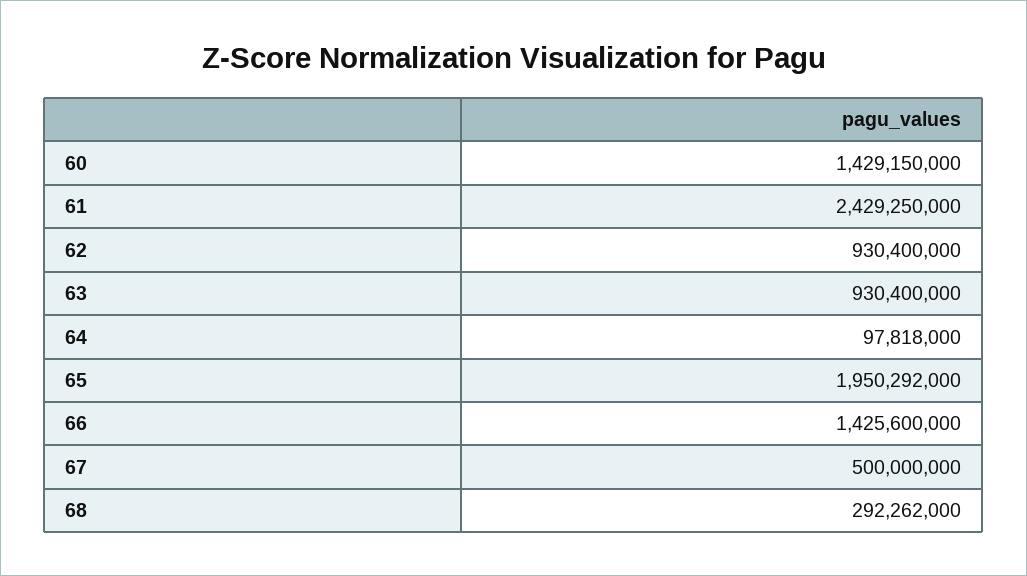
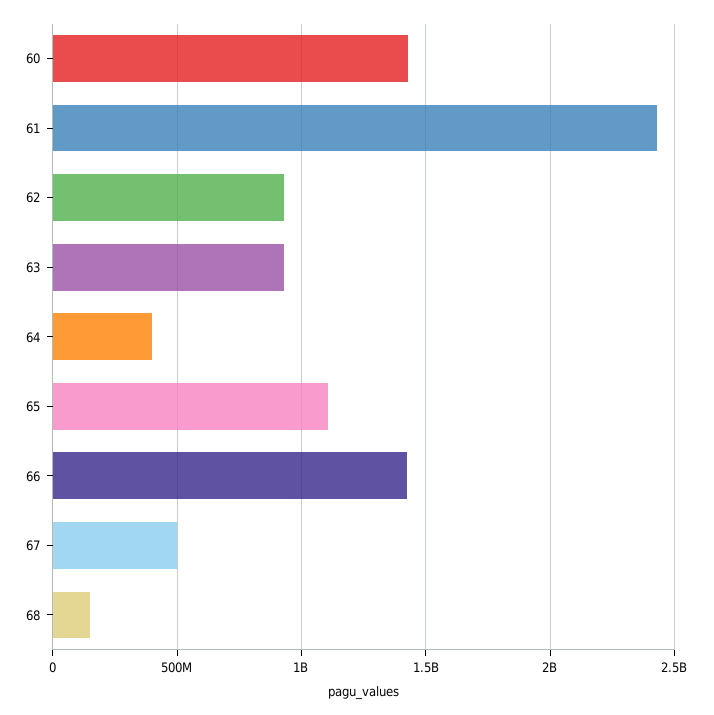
  {
    "60": 1429150000,
    "61": 2429250000,
    "62": 930400000,
    "63": 930400000,
-   "64": 97818000,
+   "64": 400000000,
-   "65": 1950292000,
+   "65": 1100000000,
    "66": 1425600000,
    "67": 500000000,
-   "68": 292262000
+   "68": 150000000
  }

